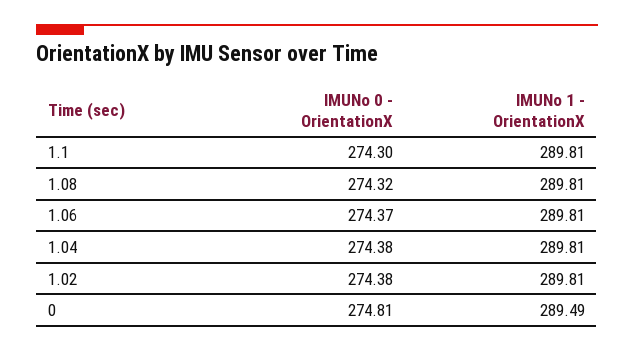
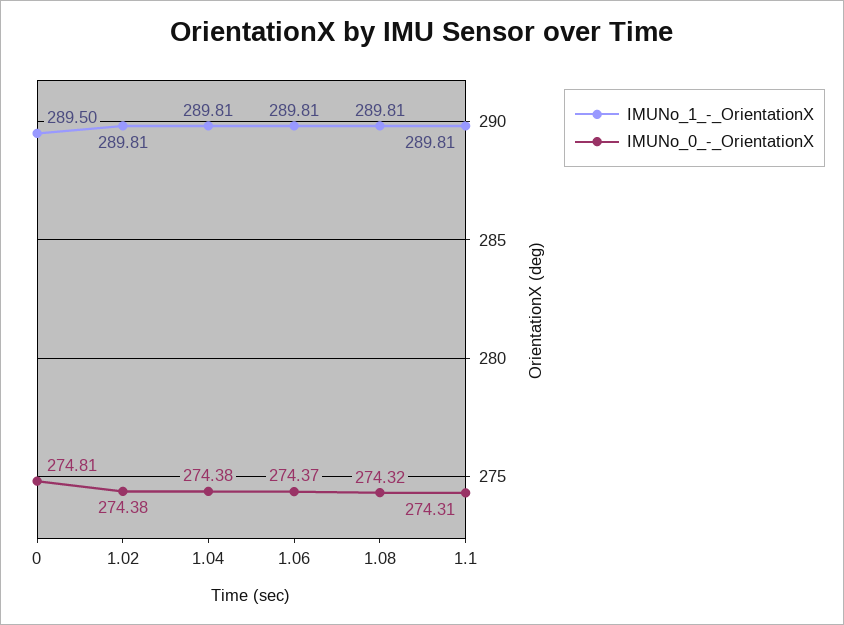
  {
    "IMUNo 0 - OrientationX": {
-     "1.1": 274.3,
+     "1.1": 274.31,
      "1.08": 274.32,
      "1.06": 274.37,
      "1.04": 274.38,
      "1.02": 274.38,
      "0": 274.81
    },
    "IMUNo 1 - OrientationX": {
      "1.1": 289.81,
      "1.08": 289.81,
      "1.06": 289.81,
      "1.04": 289.81,
      "1.02": 289.81,
-     "0": 289.49
+     "0": 289.5
    }
  }

